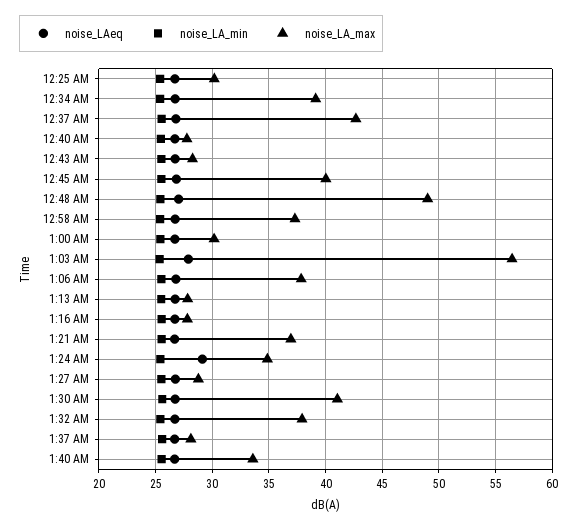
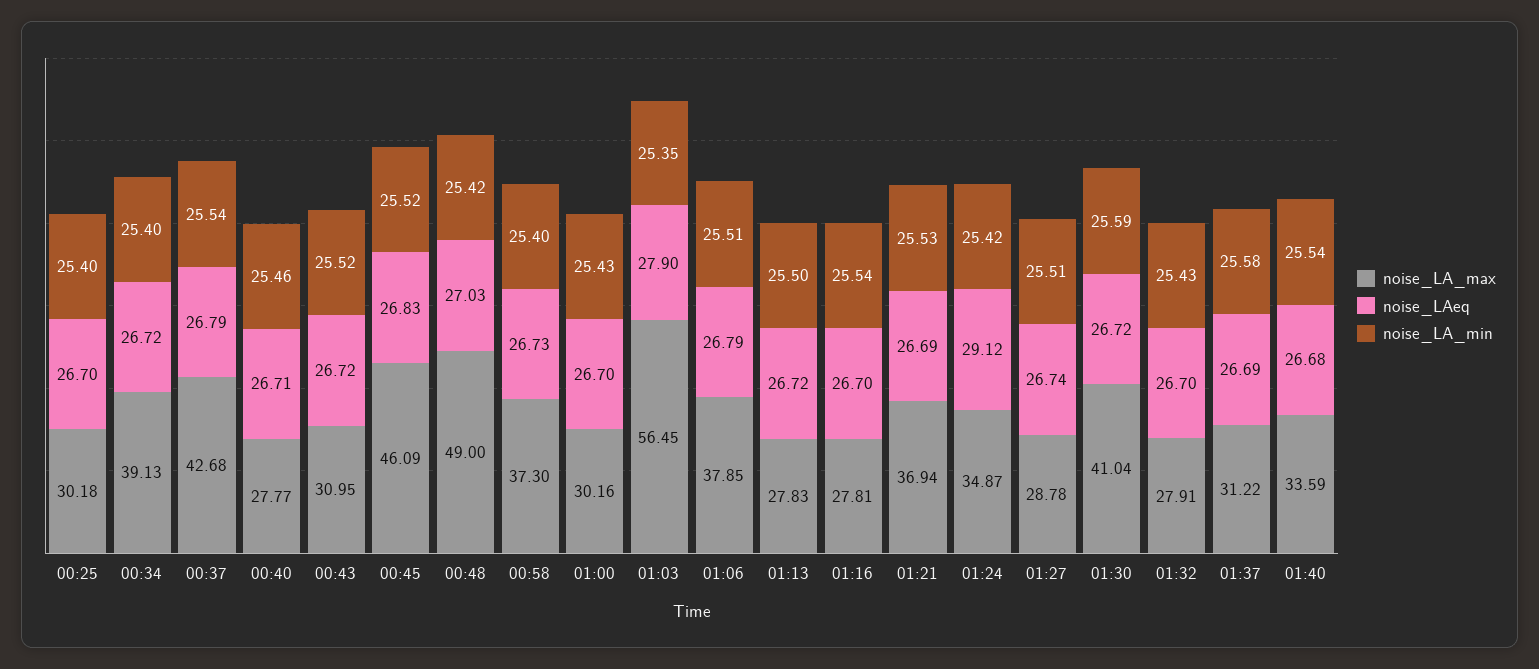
  {
    "noise_LAeq": {
      "12:25 AM": 26.7,
      "12:34 AM": 26.72,
      "12:37 AM": 26.79,
      "12:40 AM": 26.71,
      "12:43 AM": 26.72,
      "12:45 AM": 26.83,
      "12:48 AM": 27.03,
      "12:58 AM": 26.73,
      "1:00 AM": 26.7,
      "1:03 AM": 27.9,
      "1:06 AM": 26.79,
      "1:13 AM": 26.72,
      "1:16 AM": 26.7,
      "1:21 AM": 26.69,
      "1:24 AM": 29.12,
      "1:27 AM": 26.74,
      "1:30 AM": 26.72,
      "1:32 AM": 26.7,
      "1:37 AM": 26.69,
      "1:40 AM": 26.68
    },
    "noise_LA_min": {
      "12:25 AM": 25.4,
      "12:34 AM": 25.4,
      "12:37 AM": 25.54,
      "12:40 AM": 25.46,
      "12:43 AM": 25.52,
      "12:45 AM": 25.52,
      "12:48 AM": 25.42,
      "12:58 AM": 25.4,
      "1:00 AM": 25.43,
      "1:03 AM": 25.35,
      "1:06 AM": 25.51,
      "1:13 AM": 25.5,
      "1:16 AM": 25.54,
      "1:21 AM": 25.53,
      "1:24 AM": 25.42,
      "1:27 AM": 25.51,
      "1:30 AM": 25.59,
      "1:32 AM": 25.43,
      "1:37 AM": 25.58,
      "1:40 AM": 25.54
    },
    "noise_LA_max": {
      "12:25 AM": 30.18,
      "12:34 AM": 39.13,
      "12:37 AM": 42.68,
      "12:40 AM": 27.77,
-     "12:43 AM": 28,
+     "12:43 AM": 30.95,
-     "12:45 AM": 40,
+     "12:45 AM": 46.09,
      "12:48 AM": 49,
      "12:58 AM": 37.3,
      "1:00 AM": 30.16,
      "1:03 AM": 56.45,
      "1:06 AM": 37.85,
      "1:13 AM": 27.83,
      "1:16 AM": 27.81,
      "1:21 AM": 36.94,
      "1:24 AM": 34.87,
      "1:27 AM": 28.78,
      "1:30 AM": 41.04,
-     "1:32 AM": 38,
+     "1:32 AM": 27.91,
-     "1:37 AM": 28,
+     "1:37 AM": 31.22,
      "1:40 AM": 33.59
    }
  }

